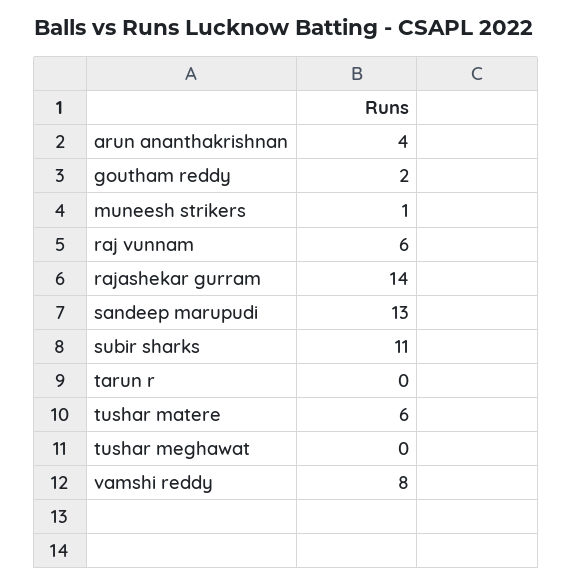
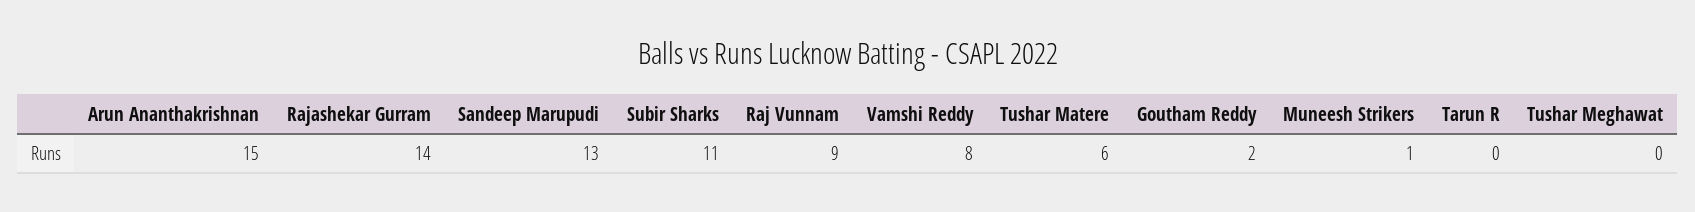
  {
-   "arun ananthakrishnan": 4,
+   "arun ananthakrishnan": 15,
    "goutham reddy": 2,
    "muneesh strikers": 1,
-   "raj vunnam": 6,
+   "raj vunnam": 9,
    "rajashekar gurram": 14,
    "sandeep marupudi": 13,
    "subir sharks": 11,
    "tarun r": 0,
    "tushar matere": 6,
    "tushar meghawat": 0,
    "vamshi reddy": 8
  }

